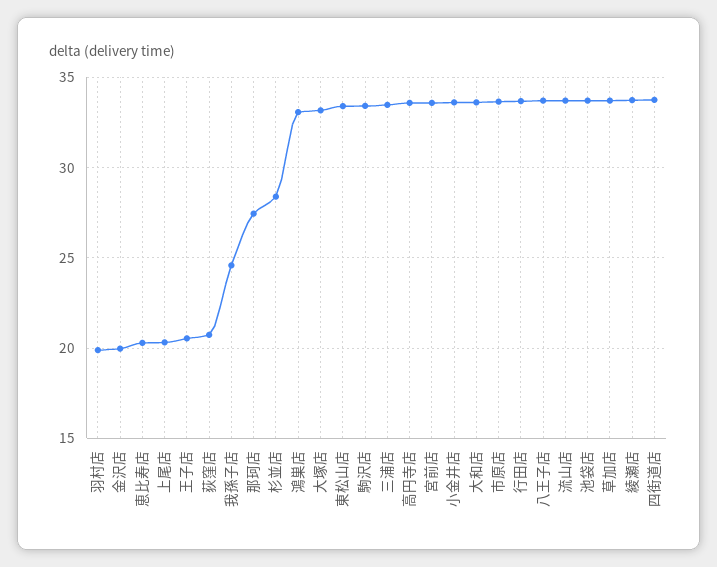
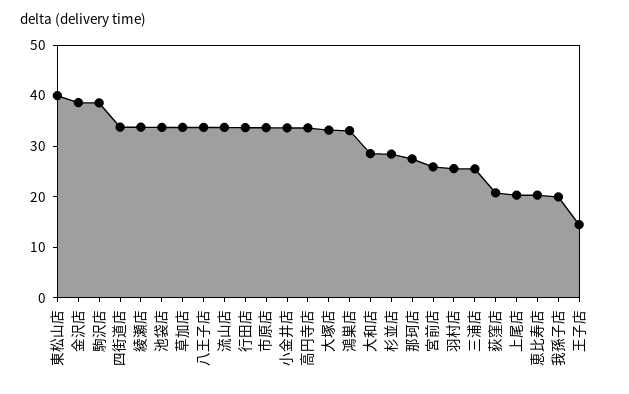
  {
-   "羽村店": 20,
+   "羽村店": 26,
-   "金沢店": 20,
+   "金沢店": 38,
    "恵比寿店": 20.5,
    "上尾店": 20.5,
-   "王子店": 20.5,
+   "王子店": 14,
    "荻窪店": 20.5,
-   "我孫子店": 24.5,
+   "我孫子店": 20,
    "那珂店": 27.5,
    "杉並店": 28.5,
    "鴻巣店": 33,
    "大塚店": 33,
-   "東松山店": 33.5,
+   "東松山店": 40,
-   "駒沢店": 33.5,
+   "駒沢店": 38,
-   "三浦店": 33.5,
+   "三浦店": 26,
    "高円寺店": 33.5,
-   "宮前店": 33.5,
+   "宮前店": 26,
    "小金井店": 33.5,
-   "大和店": 33.5,
+   "大和店": 28,
    "市原店": 33.5,
    "行田店": 33.5,
    "八王子店": 33.5,
    "流山店": 33.5,
    "池袋店": 33.5,
    "草加店": 33.5,
    "綾瀬店": 33.5,
    "四街道店": 34
  }

